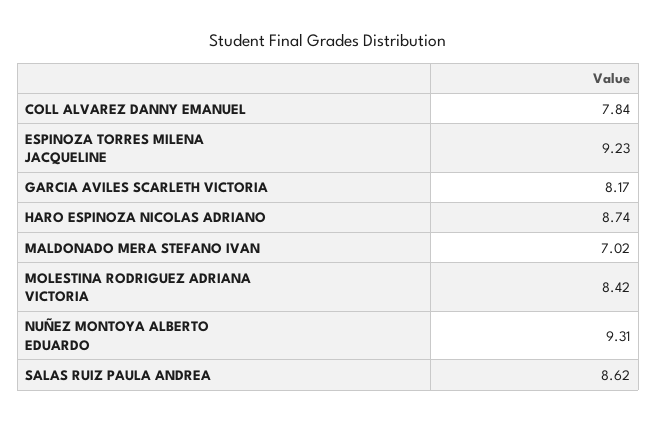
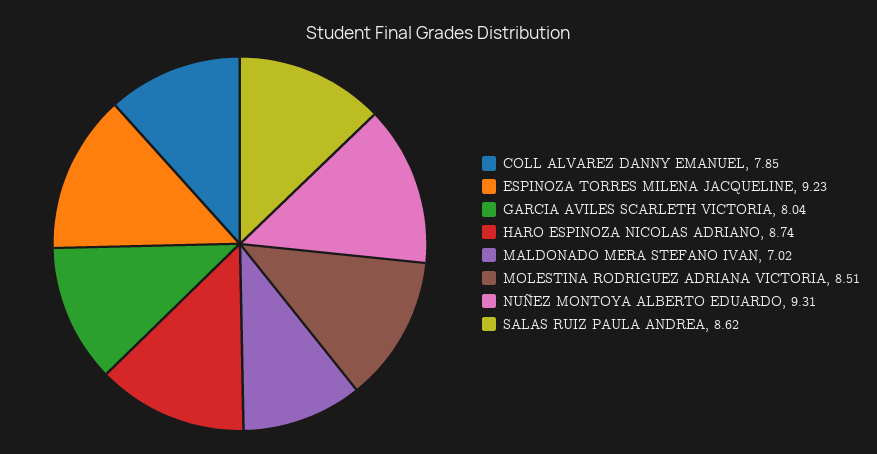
  {
-   "COLL ALVAREZ DANNY EMANUEL": 7.84,
+   "COLL ALVAREZ DANNY EMANUEL": 7.85,
    "ESPINOZA TORRES MILENA JACQUELINE": 9.23,
-   "GARCIA AVILES SCARLETH VICTORIA": 8.17,
+   "GARCIA AVILES SCARLETH VICTORIA": 8.04,
    "HARO ESPINOZA NICOLAS ADRIANO": 8.74,
    "MALDONADO MERA STEFANO IVAN": 7.02,
-   "MOLESTINA RODRIGUEZ ADRIANA VICTORIA": 8.42,
+   "MOLESTINA RODRIGUEZ ADRIANA VICTORIA": 8.51,
    "NUÑEZ MONTOYA ALBERTO EDUARDO": 9.31,
    "SALAS RUIZ PAULA ANDREA": 8.62
  }

